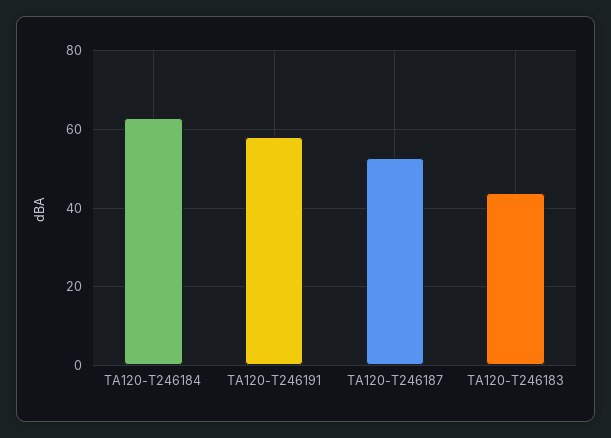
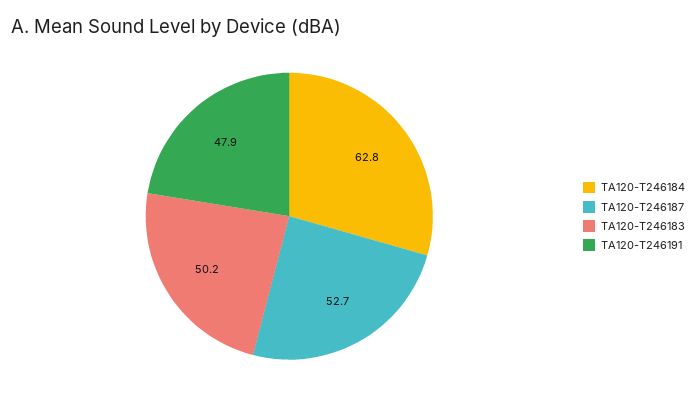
  {
    "TA120-T246184": 62.8,
-   "TA120-T246191": 58,
+   "TA120-T246191": 47.9,
    "TA120-T246187": 52.7,
-   "TA120-T246183": 44
+   "TA120-T246183": 50.2
  }

